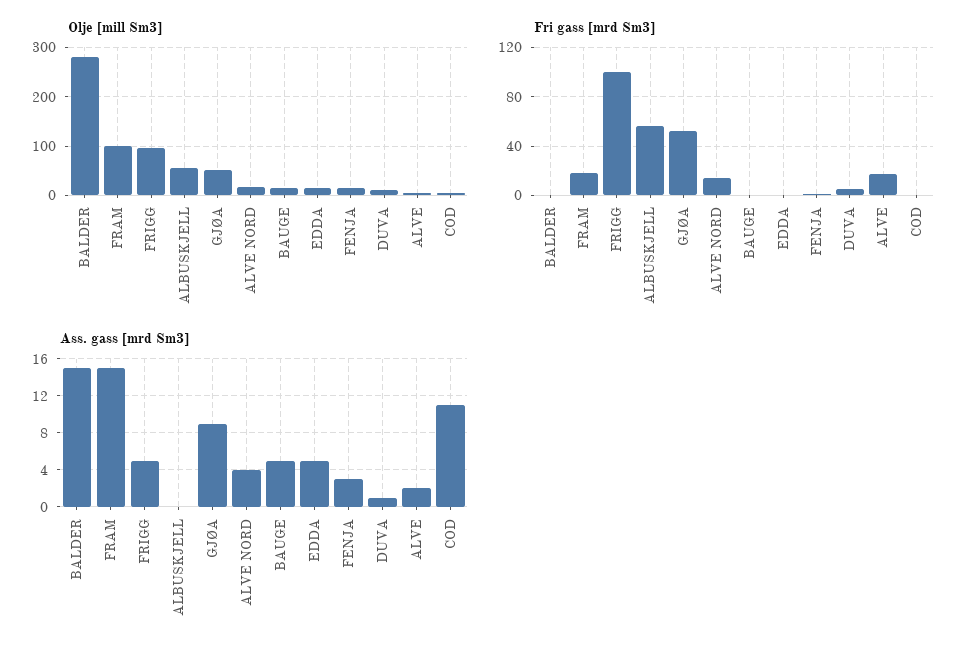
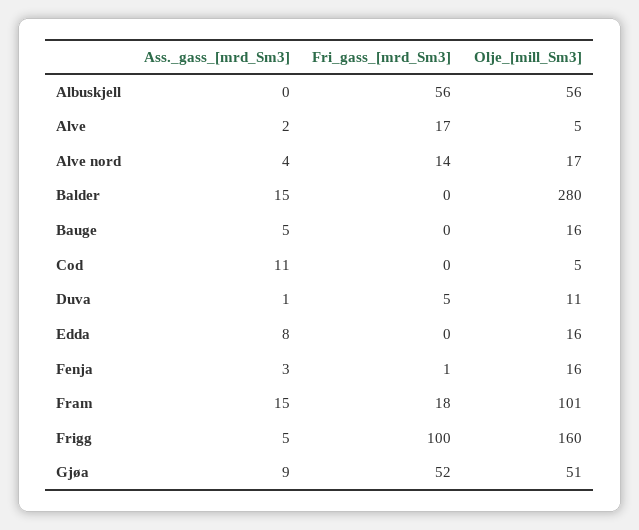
  {
    "Olje [mill Sm3]": {
      "BALDER": 280,
      "FRAM": 101,
-     "FRIGG": 100,
+     "FRIGG": 160,
      "ALBUSKJELL": 56,
      "GJØA": 51,
      "ALVE NORD": 17,
      "BAUGE": 16,
      "EDDA": 16,
      "FENJA": 16,
      "DUVA": 11,
      "ALVE": 5,
      "COD": 5
    },
    "Fri gass [mrd Sm3]": {
      "BALDER": 0,
      "FRAM": 18,
      "FRIGG": 100,
      "ALBUSKJELL": 56,
      "GJØA": 52,
      "ALVE NORD": 14,
      "BAUGE": 0,
      "EDDA": 0,
      "FENJA": 1,
      "DUVA": 5,
      "ALVE": 17,
      "COD": 0
    },
    "Ass. gass [mrd Sm3]": {
      "BALDER": 15,
      "FRAM": 15,
      "FRIGG": 5,
      "ALBUSKJELL": 0,
      "GJØA": 9,
      "ALVE NORD": 4,
      "BAUGE": 5,
-     "EDDA": 5,
+     "EDDA": 8,
      "FENJA": 3,
      "DUVA": 1,
      "ALVE": 2,
      "COD": 11
    }
  }

